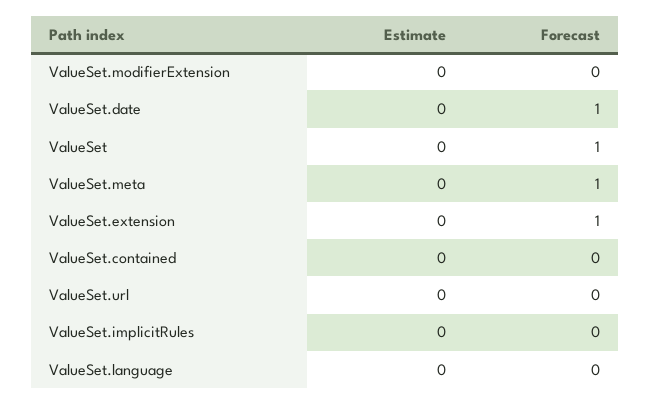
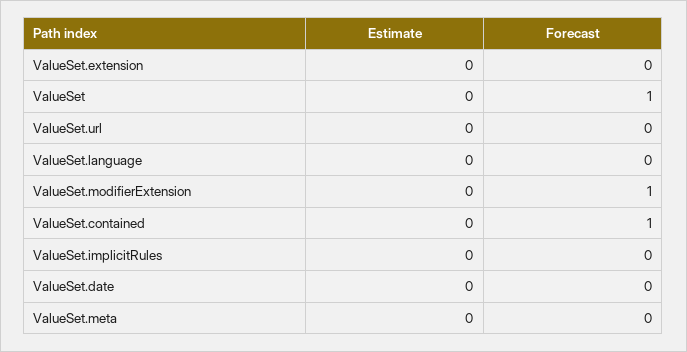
  {
    "Estimate": {
      "ValueSet.modifierExtension": 0,
      "ValueSet.date": 0,
      "ValueSet": 0,
      "ValueSet.meta": 0,
      "ValueSet.extension": 0,
      "ValueSet.contained": 0,
      "ValueSet.url": 0,
      "ValueSet.implicitRules": 0,
      "ValueSet.language": 0
    },
    "Forecast": {
-     "ValueSet.modifierExtension": 0,
+     "ValueSet.modifierExtension": 1,
-     "ValueSet.date": 1,
+     "ValueSet.date": 0,
      "ValueSet": 1,
-     "ValueSet.meta": 1,
+     "ValueSet.meta": 0,
-     "ValueSet.extension": 1,
+     "ValueSet.extension": 0,
-     "ValueSet.contained": 0,
+     "ValueSet.contained": 1,
      "ValueSet.url": 0,
      "ValueSet.implicitRules": 0,
      "ValueSet.language": 0
    }
  }

